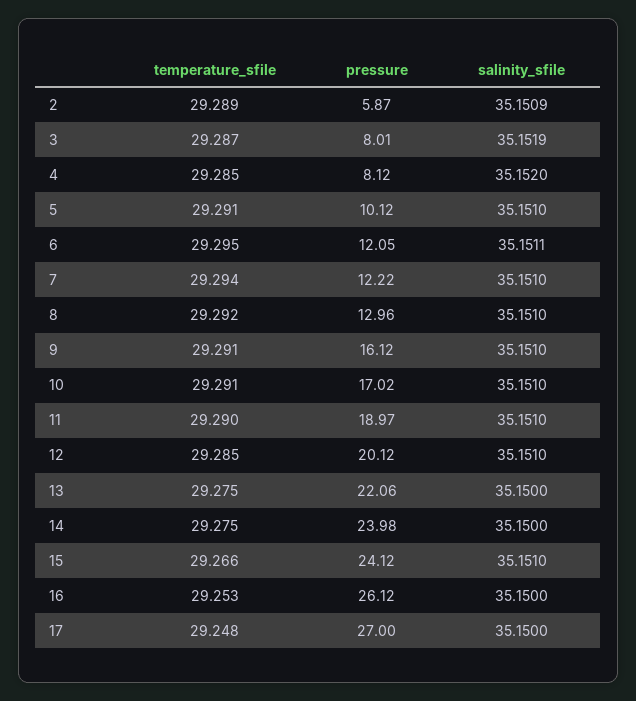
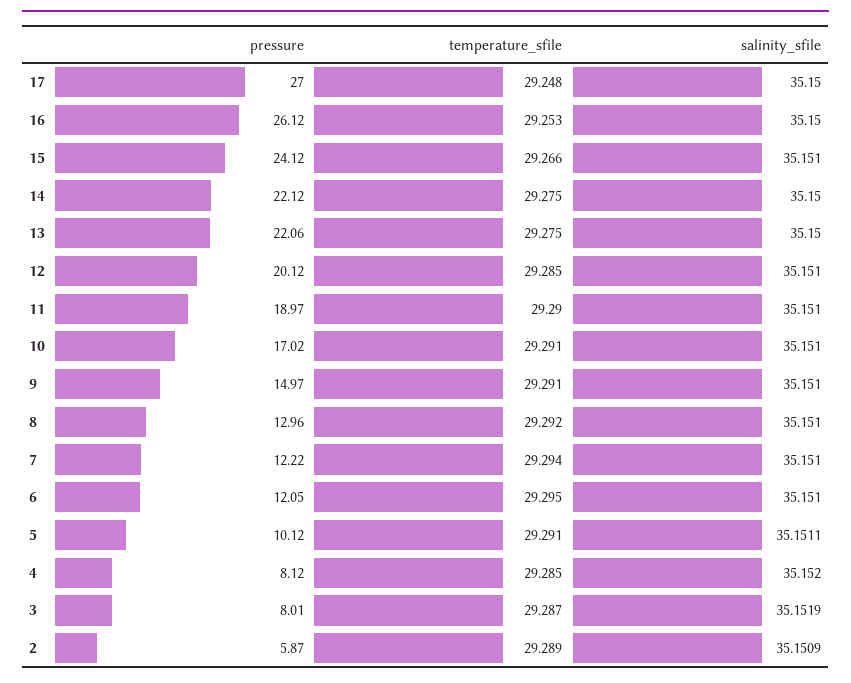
  {
    "temperature_sfile": {
      "2": 29.289,
      "3": 29.287,
      "4": 29.285,
      "5": 29.291,
      "6": 29.295,
      "7": 29.294,
      "8": 29.292,
      "9": 29.291,
      "10": 29.291,
      "11": 29.29,
      "12": 29.285,
      "13": 29.275,
      "14": 29.275,
      "15": 29.266,
      "16": 29.253,
      "17": 29.248
    },
    "pressure": {
      "2": 5.87,
      "3": 8.01,
      "4": 8.12,
      "5": 10.12,
      "6": 12.05,
      "7": 12.22,
      "8": 12.96,
-     "9": 16.12,
+     "9": 14.97,
      "10": 17.02,
      "11": 18.97,
      "12": 20.12,
      "13": 22.06,
-     "14": 23.98,
+     "14": 22.12,
      "15": 24.12,
      "16": 26.12,
      "17": 27
    },
    "salinity_sfile": {
      "2": 35.1509,
      "3": 35.1519,
      "4": 35.152,
-     "5": 35.151,
+     "5": 35.1511,
-     "6": 35.1511,
+     "6": 35.151,
      "7": 35.151,
      "8": 35.151,
      "9": 35.151,
      "10": 35.151,
      "11": 35.151,
      "12": 35.151,
      "13": 35.15,
      "14": 35.15,
      "15": 35.151,
      "16": 35.15,
      "17": 35.15
    }
  }

